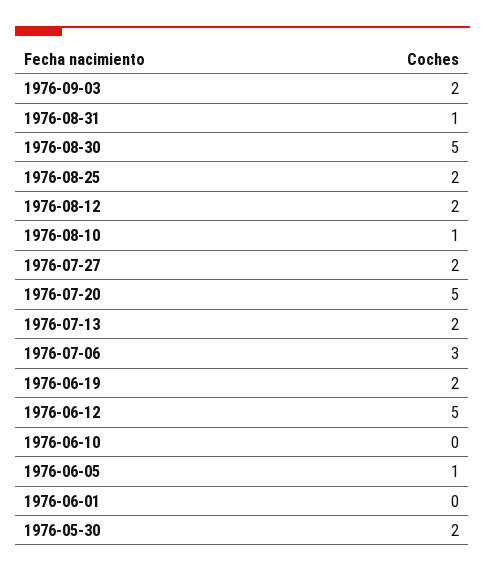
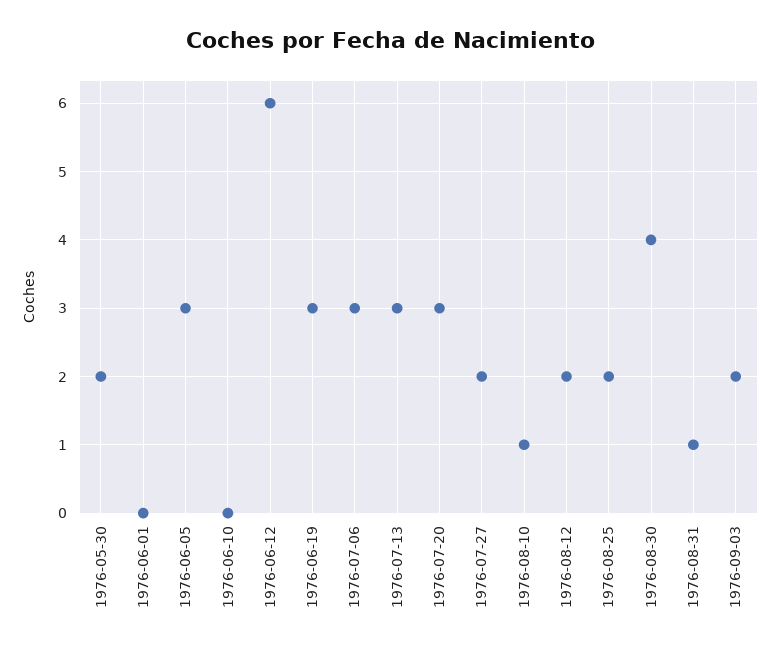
  {
    "1976-09-03": 2,
    "1976-08-31": 1,
-   "1976-08-30": 5,
+   "1976-08-30": 4,
    "1976-08-25": 2,
    "1976-08-12": 2,
    "1976-08-10": 1,
    "1976-07-27": 2,
-   "1976-07-20": 5,
+   "1976-07-20": 3,
-   "1976-07-13": 2,
+   "1976-07-13": 3,
    "1976-07-06": 3,
-   "1976-06-19": 2,
+   "1976-06-19": 3,
-   "1976-06-12": 5,
+   "1976-06-12": 6,
    "1976-06-10": 0,
-   "1976-06-05": 1,
+   "1976-06-05": 3,
    "1976-06-01": 0,
    "1976-05-30": 2
  }

